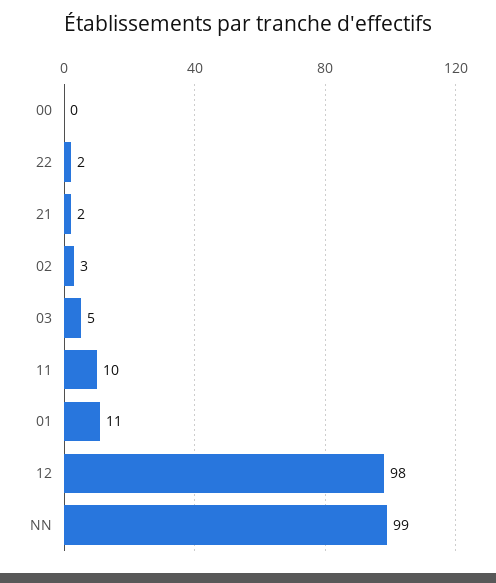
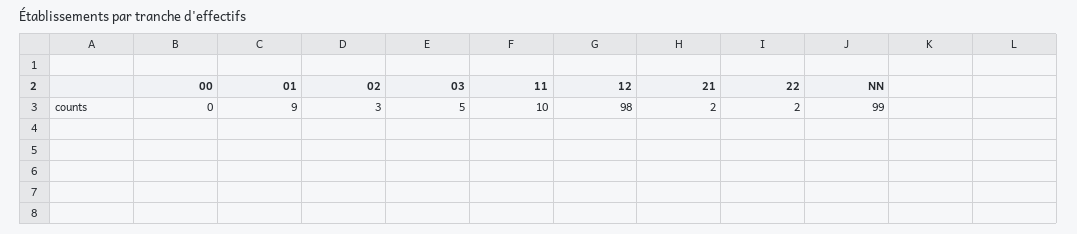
  {
    "00": 0,
    "22": 2,
    "21": 2,
    "02": 3,
    "03": 5,
    "11": 10,
-   "01": 11,
+   "01": 9,
    "12": 98,
    "NN": 99
  }

